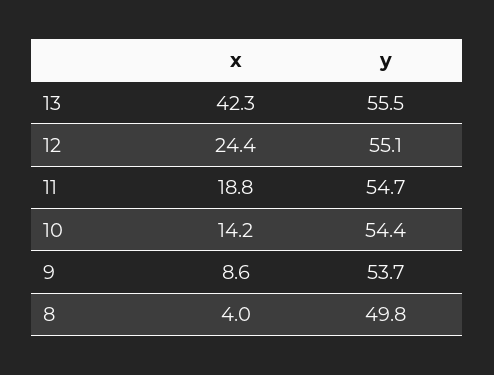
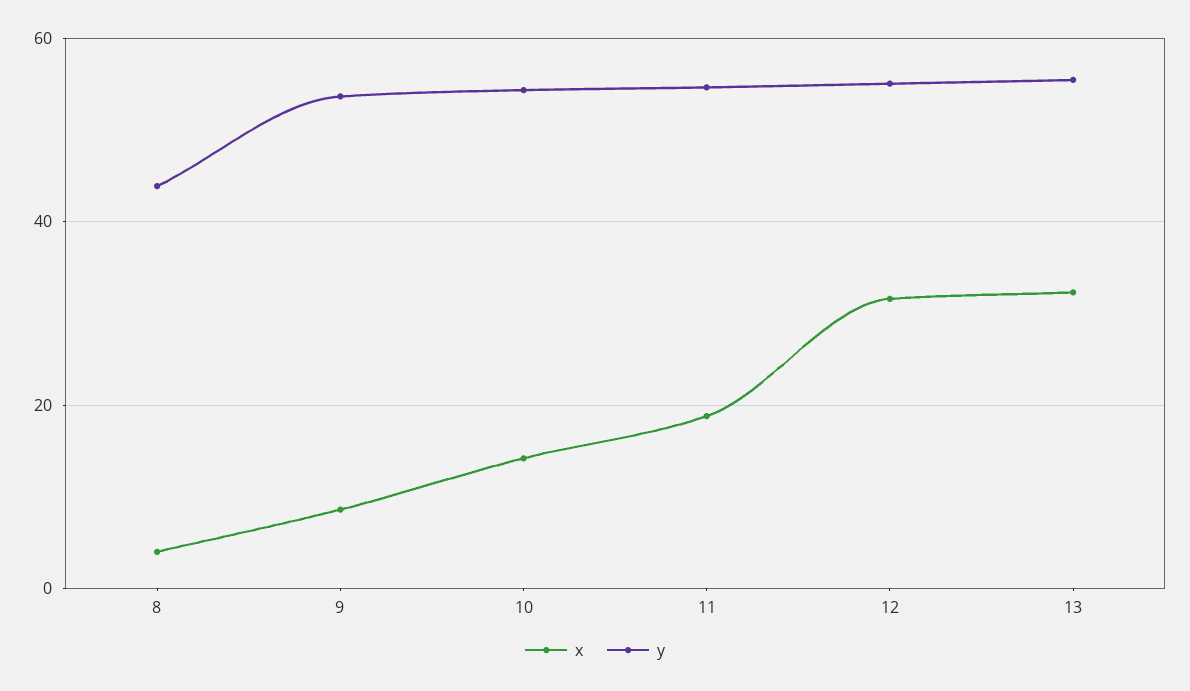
  {
    "x": {
-     "13": 42.3,
+     "13": 32,
-     "12": 24.4,
+     "12": 32,
      "11": 18.8,
      "10": 14.2,
      "9": 8.6,
      "8": 4
    },
    "y": {
      "13": 55.5,
      "12": 55.1,
      "11": 54.7,
      "10": 54.4,
      "9": 53.7,
-     "8": 49.8
+     "8": 44
    }
  }

